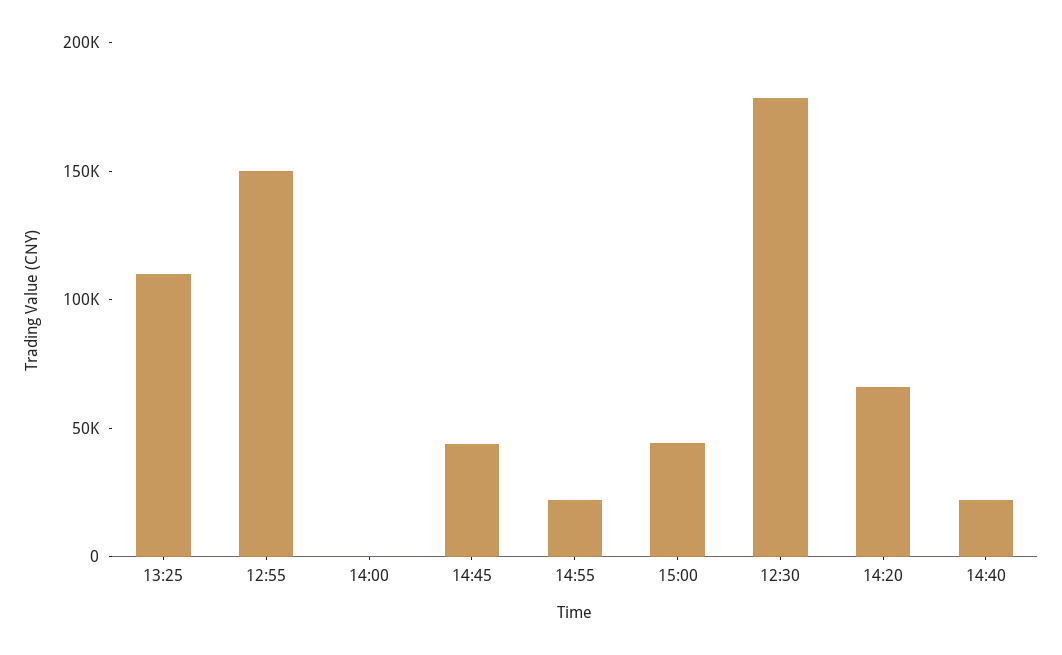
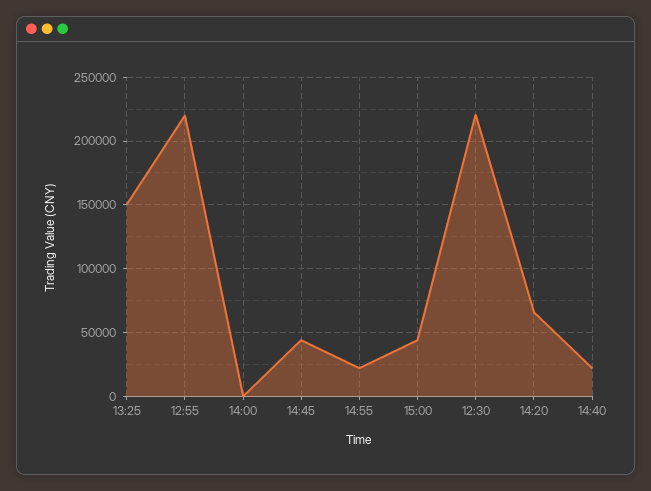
  {
-   "13:25": 110000,
+   "13:25": 150000,
-   "12:55": 150000,
+   "12:55": 220000,
    "14:00": 0,
    "14:45": 45000,
    "14:55": 20000,
    "15:00": 45000,
-   "12:30": 180000,
+   "12:30": 220000,
    "14:20": 65000,
    "14:40": 20000
  }

